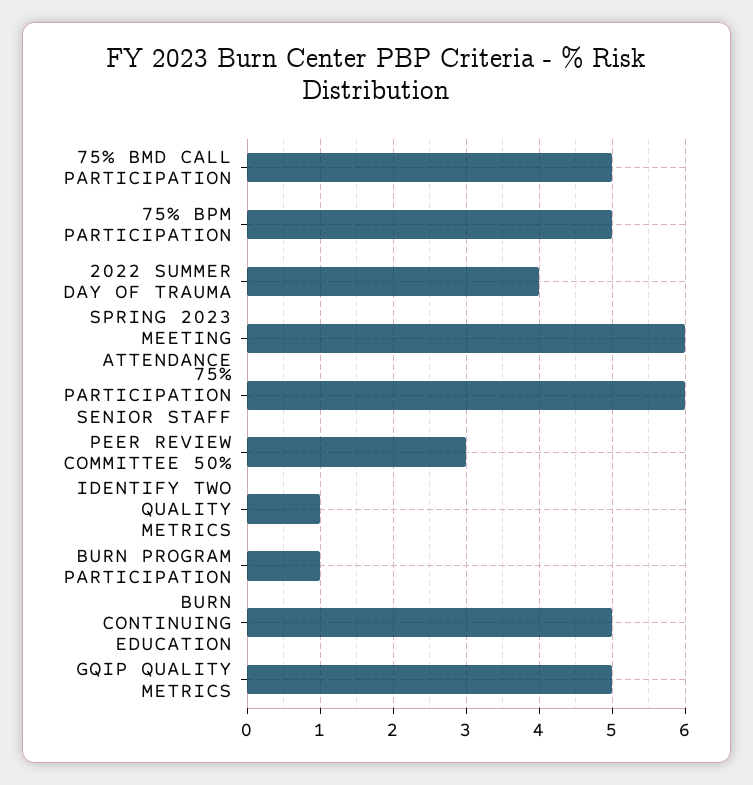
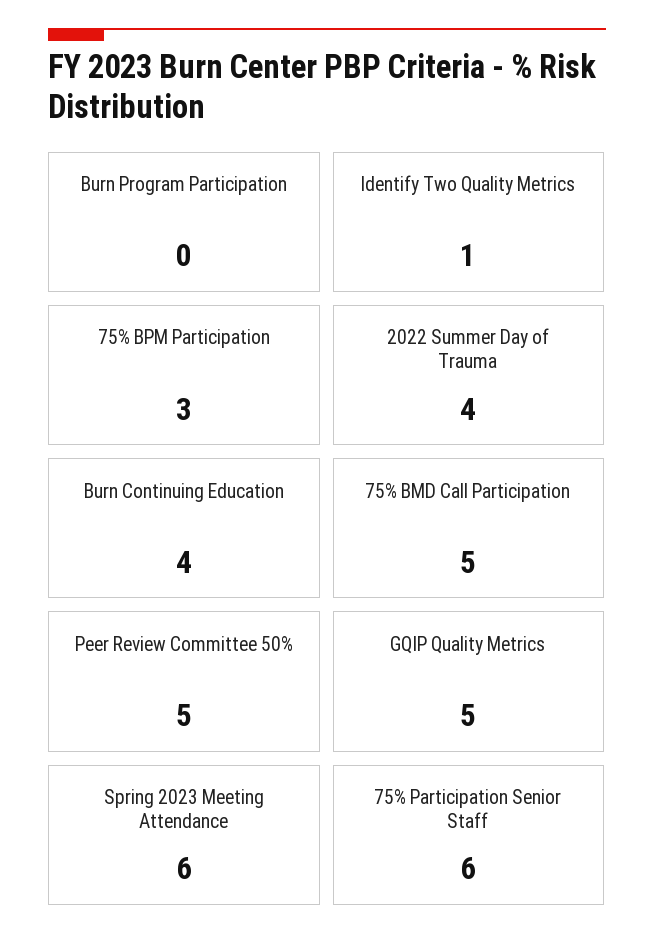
  {
    "75% BMD CALL PARTICIPATION": 5,
-   "75% BPM PARTICIPATION": 5,
+   "75% BPM PARTICIPATION": 3,
    "2022 SUMMER DAY OF TRAUMA": 4,
    "SPRING 2023 MEETING ATTENDANCE": 6,
    "75% PARTICIPATION SENIOR STAFF": 6,
-   "PEER REVIEW COMMITTEE 50%": 3,
+   "PEER REVIEW COMMITTEE 50%": 5,
    "IDENTIFY TWO QUALITY METRICS": 1,
-   "BURN PROGRAM PARTICIPATION": 1,
+   "BURN PROGRAM PARTICIPATION": 0,
-   "BURN CONTINUING EDUCATION": 5,
+   "BURN CONTINUING EDUCATION": 4,
    "GQIP QUALITY METRICS": 5
  }

